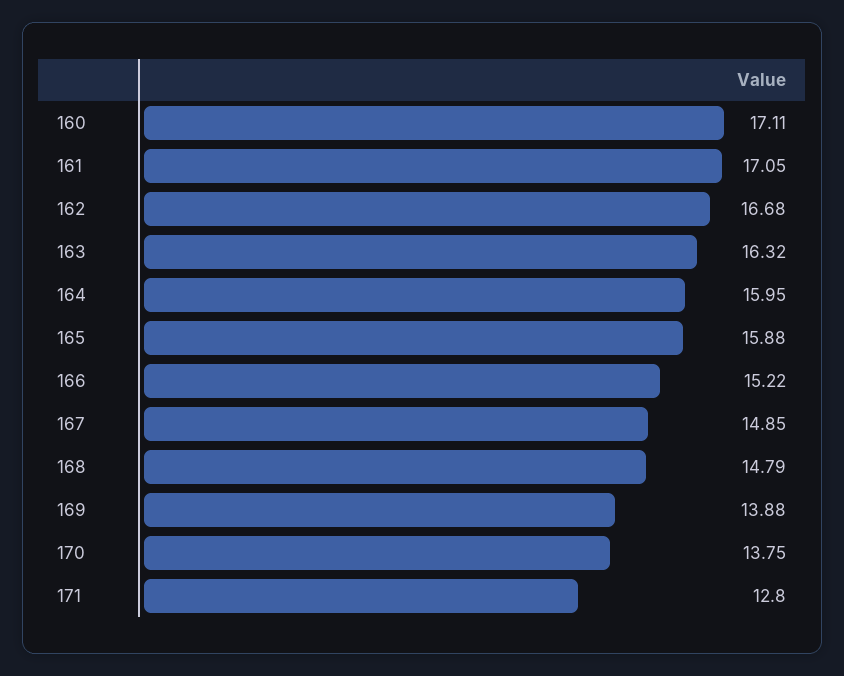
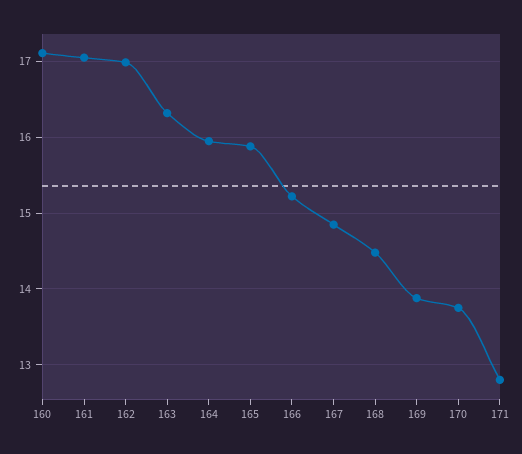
  {
    "160": 17.11,
    "161": 17.05,
-   "162": 16.68,
+   "162": 17,
    "163": 16.32,
    "164": 15.95,
    "165": 15.88,
    "166": 15.22,
    "167": 14.85,
-   "168": 14.79,
+   "168": 14.5,
    "169": 13.88,
    "170": 13.75,
    "171": 12.8
  }

